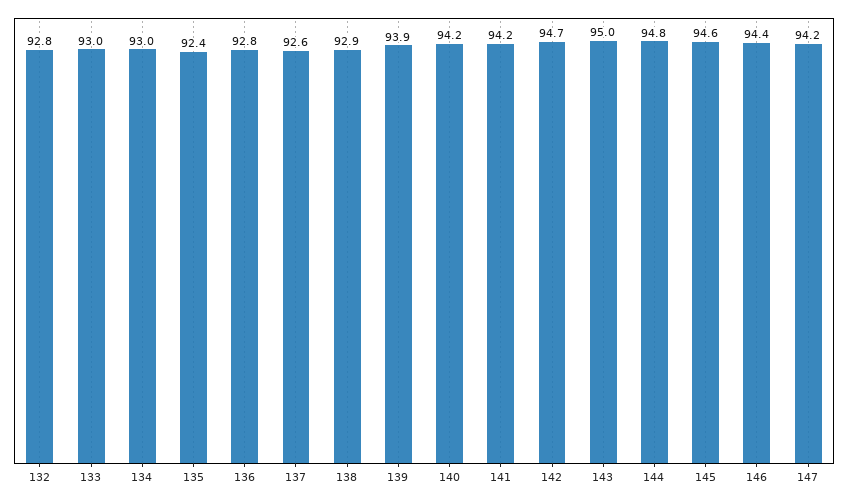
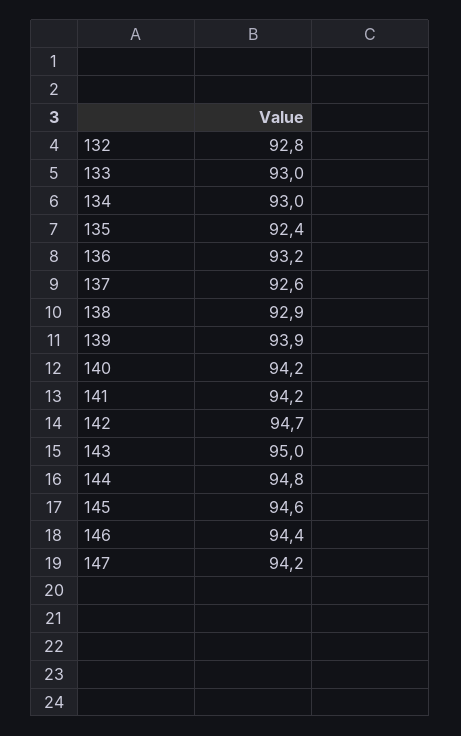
  {
    "132": 92.8,
    "133": 93,
    "134": 93,
    "135": 92.4,
-   "136": 92.8,
+   "136": 93.2,
    "137": 92.6,
    "138": 92.9,
    "139": 93.9,
    "140": 94.2,
    "141": 94.2,
    "142": 94.7,
    "143": 95,
    "144": 94.8,
    "145": 94.6,
    "146": 94.4,
    "147": 94.2
  }

